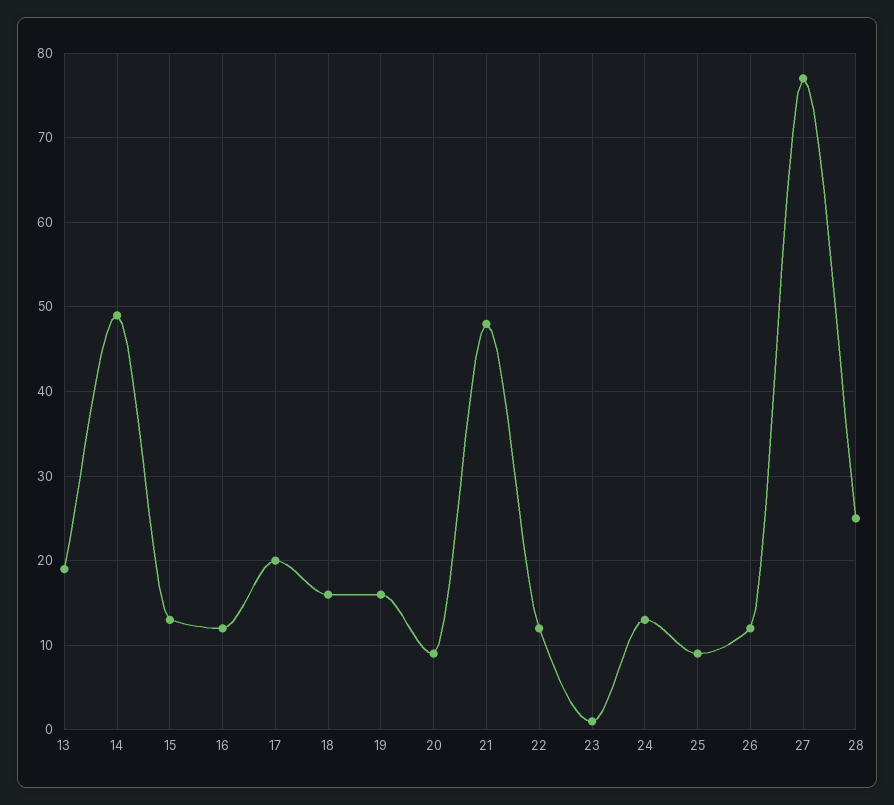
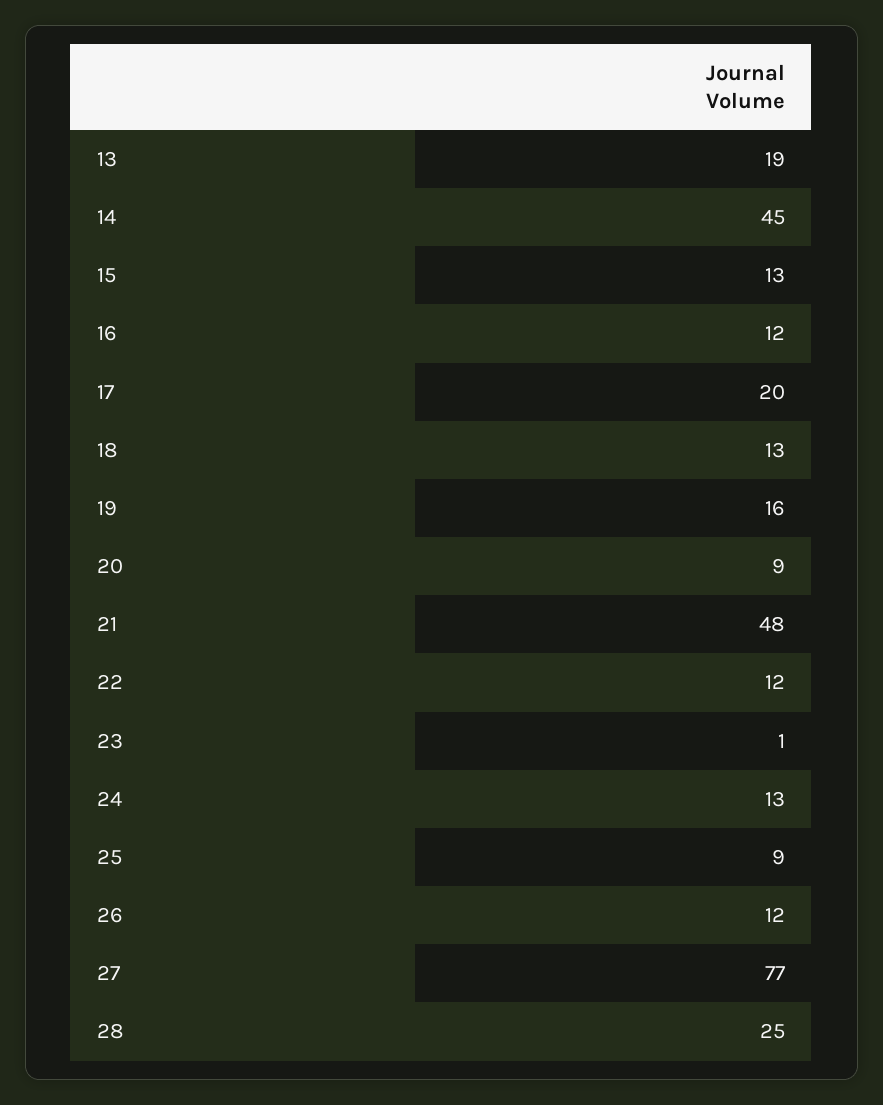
  {
    "13": 19,
-   "14": 49,
+   "14": 45,
    "15": 13,
    "16": 12,
    "17": 20,
-   "18": 16,
+   "18": 13,
    "19": 16,
    "20": 9,
    "21": 48,
    "22": 12,
    "23": 1,
    "24": 13,
    "25": 9,
    "26": 12,
    "27": 77,
    "28": 25
  }

